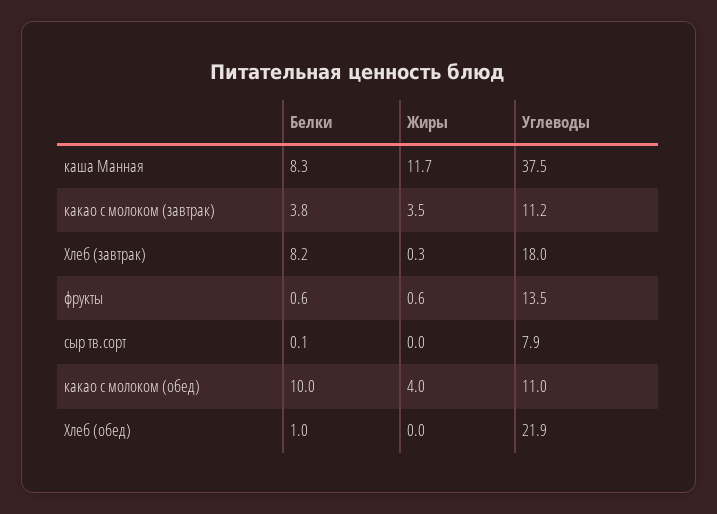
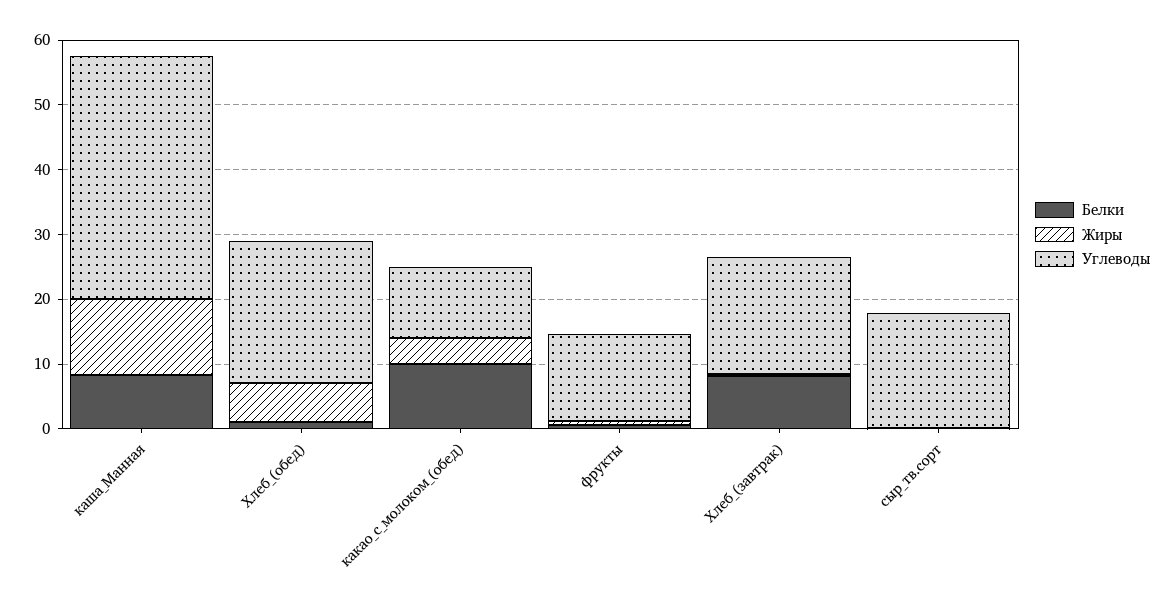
  {
    "Белки": {
      "каша Манная": 8.3,
-     "какао с молоком (завтрак)": 3.8,
      "Хлеб (завтрак)": 8.2,
      "фрукты": 0.6,
      "сыр тв.сорт": 0.1,
      "какао с молоком (обед)": 10,
      "Хлеб (обед)": 1
    },
    "Жиры": {
      "каша Манная": 11.7,
-     "какао с молоком (завтрак)": 3.5,
      "Хлеб (завтрак)": 0.3,
      "фрукты": 0.6,
      "сыр тв.сорт": 0,
      "какао с молоком (обед)": 4,
-     "Хлеб (обед)": 0
+     "Хлеб (обед)": 6
    },
    "Углеводы": {
      "каша Манная": 37.5,
-     "какао с молоком (завтрак)": 11.2,
      "Хлеб (завтрак)": 18,
      "фрукты": 13.5,
-     "сыр тв.сорт": 7.9,
+     "сыр тв.сорт": 18,
      "какао с молоком (обед)": 11,
      "Хлеб (обед)": 21.9
    }
  }

